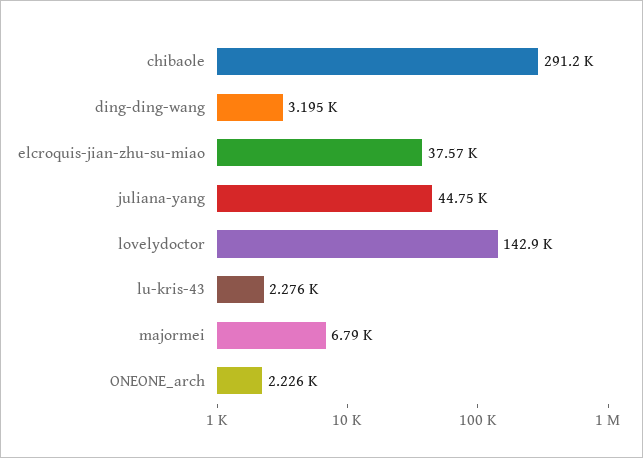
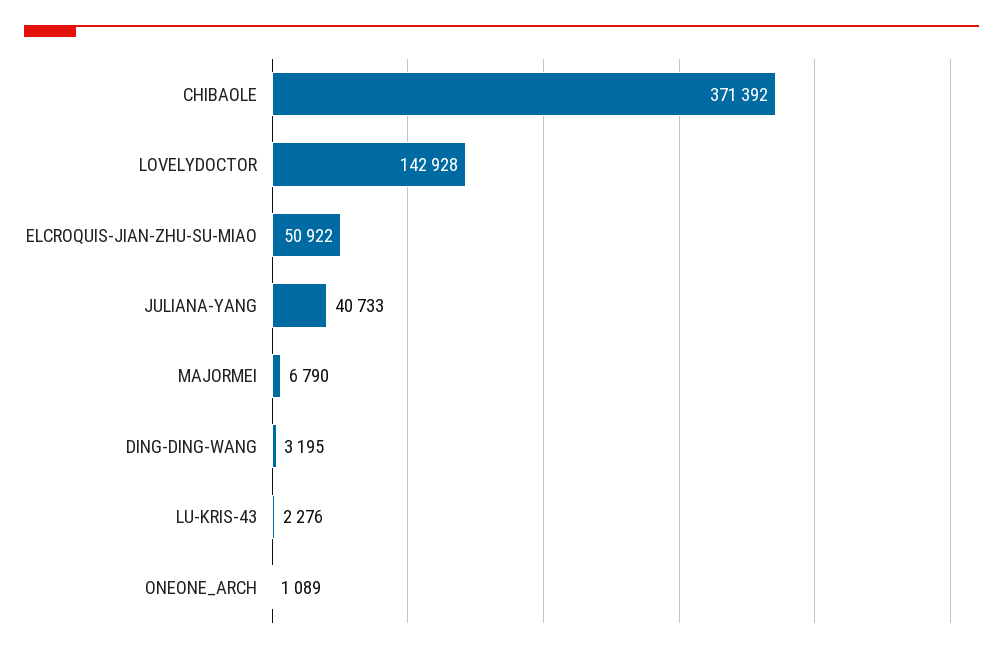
  {
-   "chibaole": 291200,
+   "chibaole": 371392,
    "ding-ding-wang": 3195,
-   "elcroquis-jian-zhu-su-miao": 37570,
+   "elcroquis-jian-zhu-su-miao": 50922,
-   "juliana-yang": 44750,
+   "juliana-yang": 40733,
    "lovelydoctor": 142928,
    "lu-kris-43": 2276,
    "majormei": 6790,
-   "ONEONE_arch": 2226
+   "ONEONE_arch": 1089
  }

